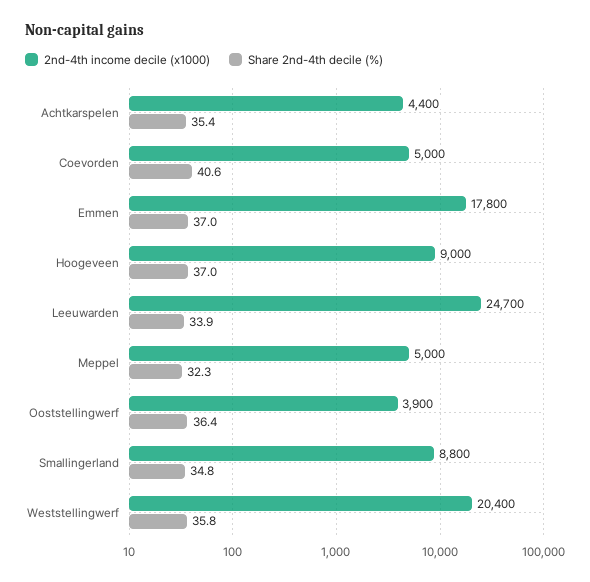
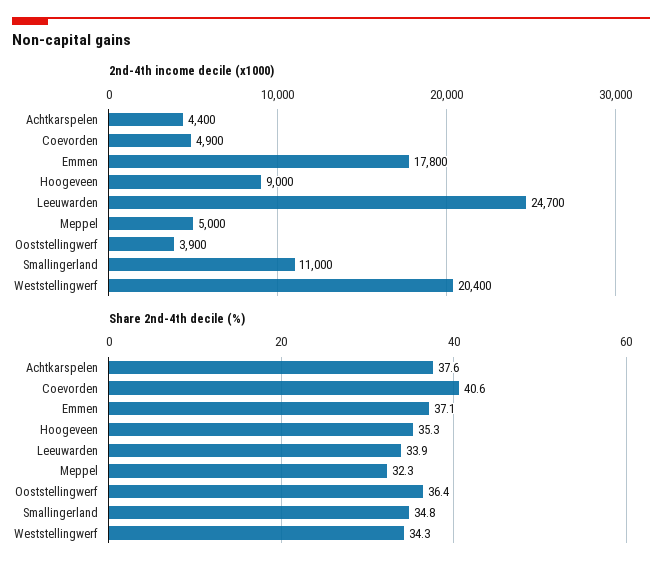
  {
    "2nd-4th income decile (x1000)": {
      "Achtkarspelen": 4400,
-     "Coevorden": 5000,
+     "Coevorden": 4900,
      "Emmen": 17800,
      "Hoogeveen": 9000,
      "Leeuwarden": 24700,
      "Meppel": 5000,
      "Ooststellingwerf": 3900,
-     "Smallingerland": 8800,
+     "Smallingerland": 11000,
      "Weststellingwerf": 20400
    },
    "Share 2nd-4th decile (%)": {
-     "Achtkarspelen": 35.4,
+     "Achtkarspelen": 37.6,
      "Coevorden": 40.6,
-     "Emmen": 37,
+     "Emmen": 37.1,
-     "Hoogeveen": 37,
+     "Hoogeveen": 35.3,
      "Leeuwarden": 33.9,
      "Meppel": 32.3,
      "Ooststellingwerf": 36.4,
      "Smallingerland": 34.8,
-     "Weststellingwerf": 35.8
+     "Weststellingwerf": 34.3
    }
  }

